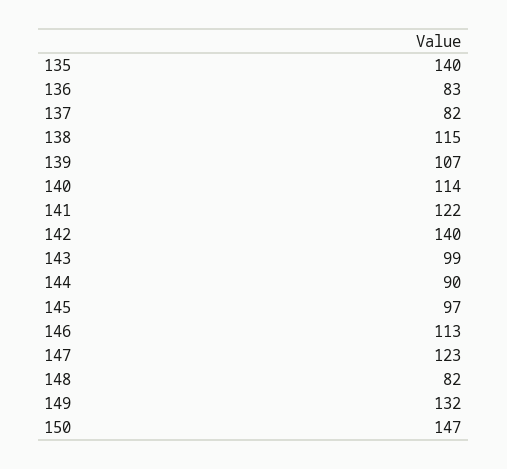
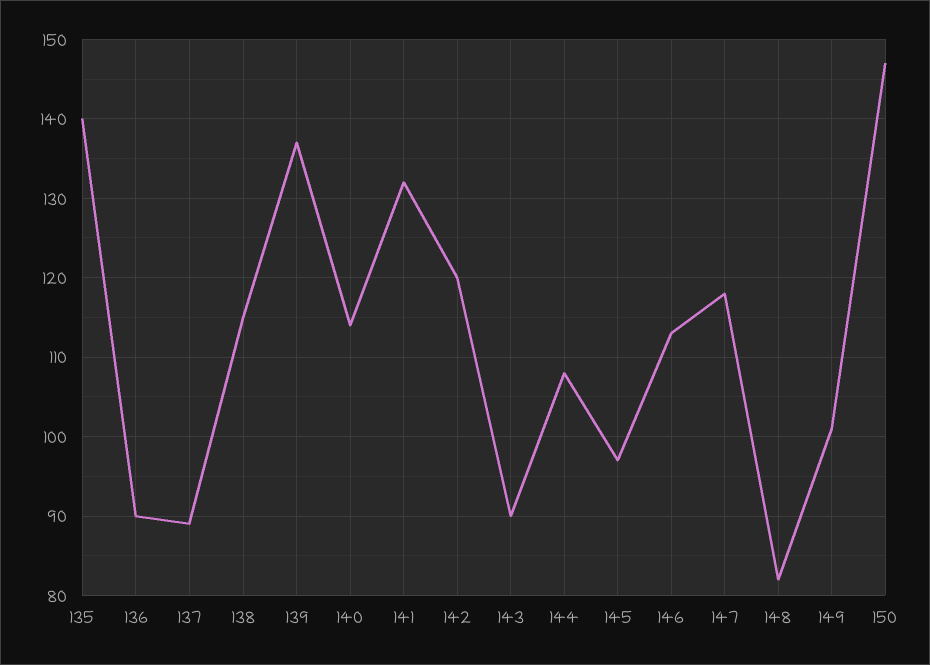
  {
    "135": 140,
-   "136": 83,
+   "136": 90,
-   "137": 82,
+   "137": 89,
    "138": 115,
-   "139": 107,
+   "139": 137,
    "140": 114,
-   "141": 122,
+   "141": 132,
-   "142": 140,
+   "142": 120,
-   "143": 99,
+   "143": 90,
-   "144": 90,
+   "144": 108,
    "145": 97,
    "146": 113,
-   "147": 123,
+   "147": 118,
    "148": 82,
-   "149": 132,
+   "149": 101,
    "150": 147
  }

